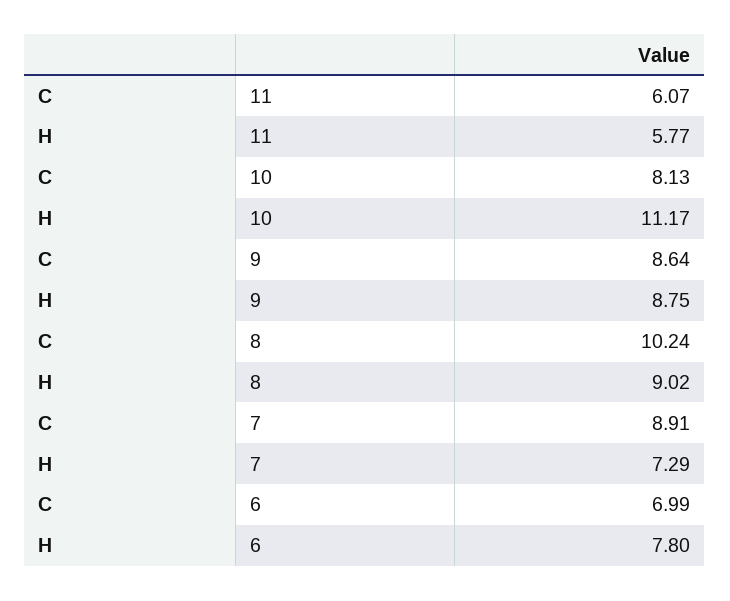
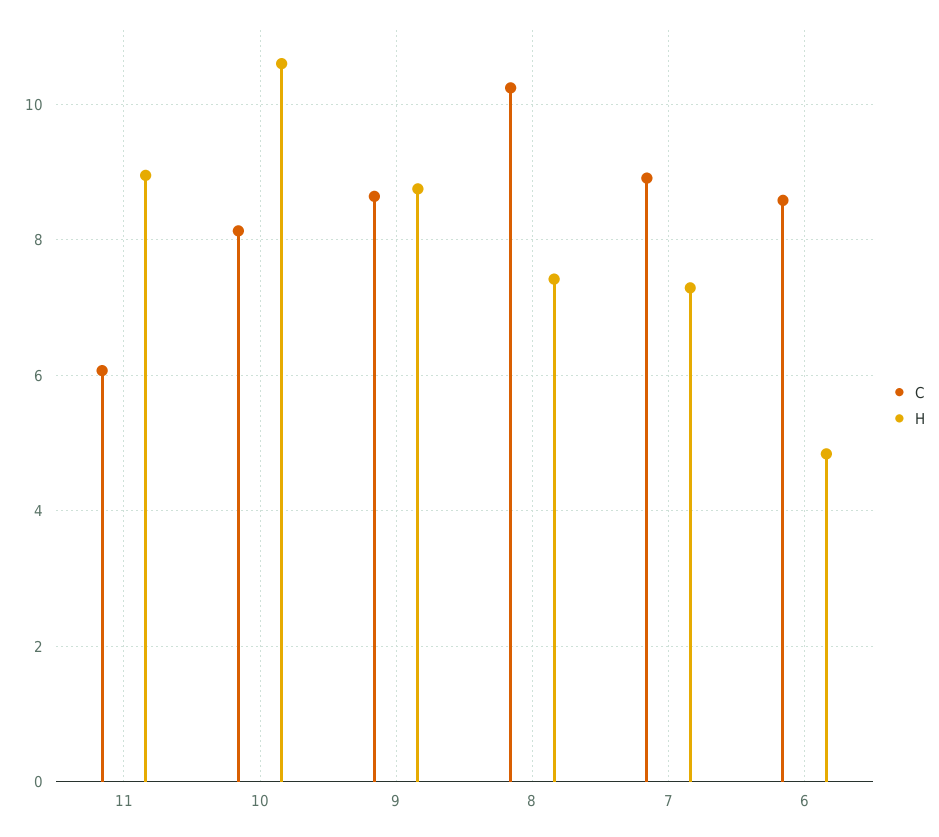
  {
    "C": {
      "11": 6.07,
      "10": 8.13,
      "9": 8.64,
      "8": 10.24,
      "7": 8.91,
-     "6": 6.99
+     "6": 8.6
    },
    "H": {
-     "11": 5.77,
+     "11": 9,
-     "10": 11.17,
+     "10": 10.6,
      "9": 8.75,
-     "8": 9.02,
+     "8": 7.4,
      "7": 7.29,
-     "6": 7.8
+     "6": 4.8
    }
  }

